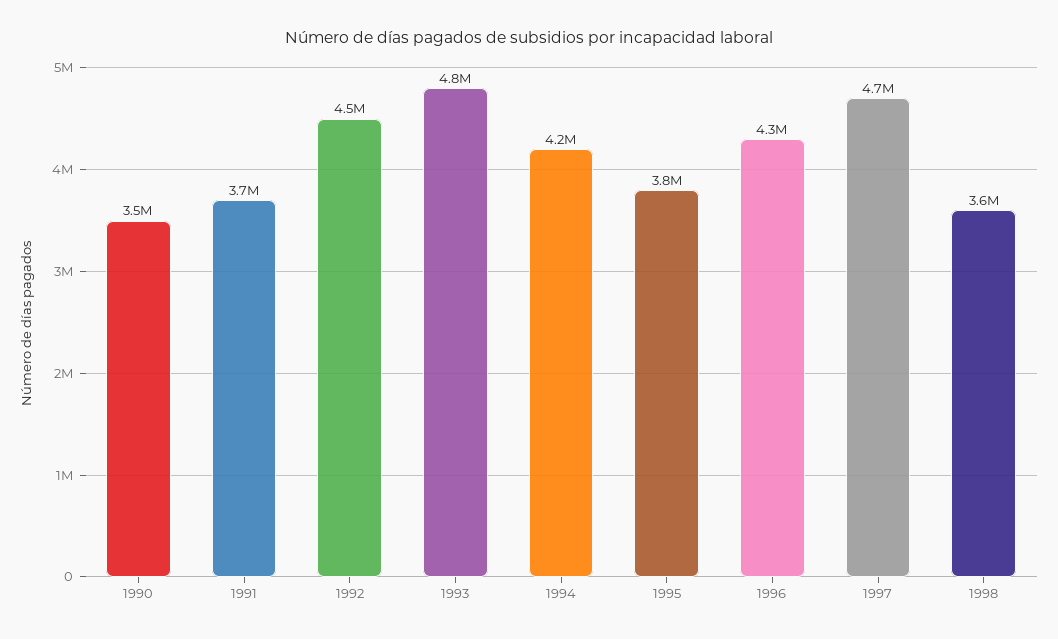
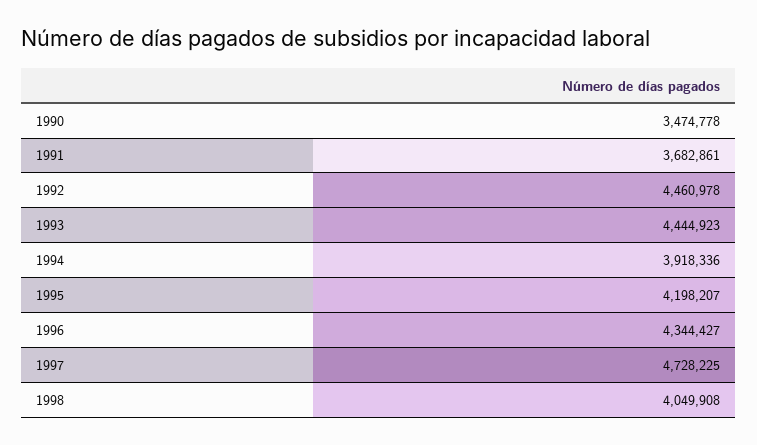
  {
    "1990": 3474778,
    "1991": 3682861,
    "1992": 4460978,
-   "1993": 4800000,
+   "1993": 4444923,
-   "1994": 4200000,
+   "1994": 3918336,
-   "1995": 3800000,
+   "1995": 4198207,
    "1996": 4344427,
    "1997": 4728225,
-   "1998": 3600000
+   "1998": 4049908
  }

